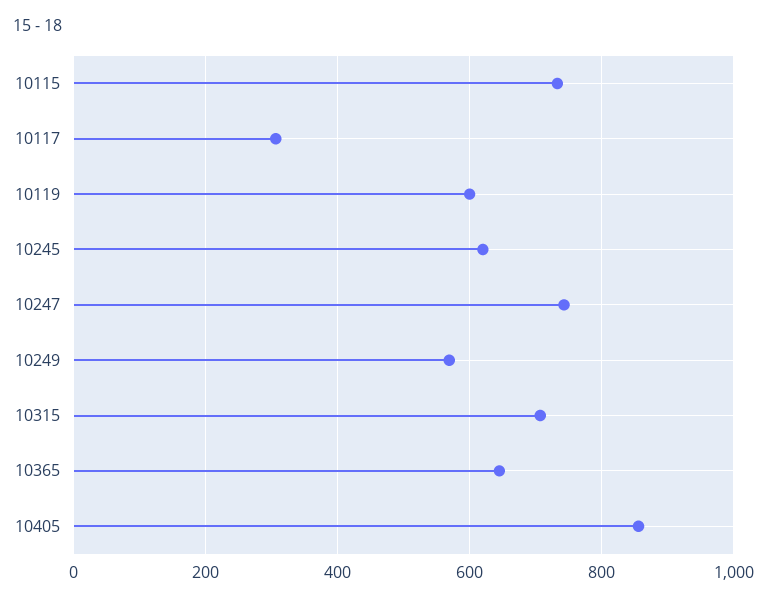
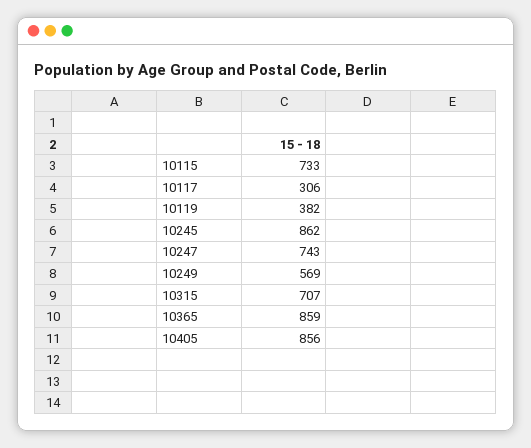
  {
    "10115": 733,
    "10117": 306,
-   "10119": 600,
+   "10119": 382,
-   "10245": 620,
+   "10245": 862,
    "10247": 743,
    "10249": 569,
    "10315": 707,
-   "10365": 640,
+   "10365": 859,
    "10405": 856
  }

